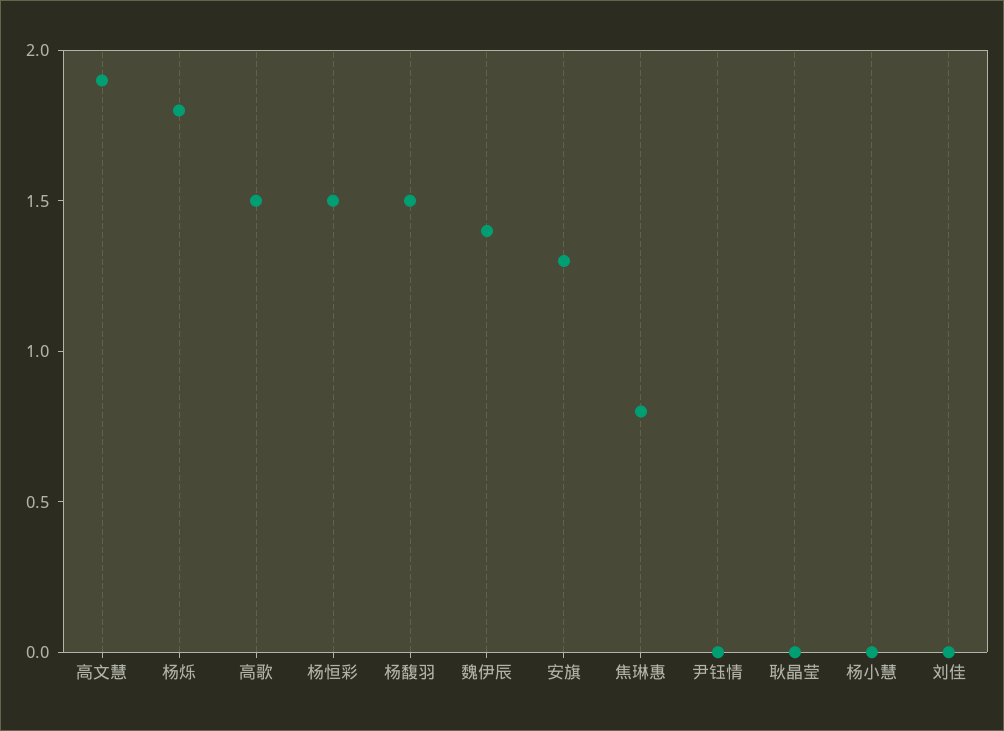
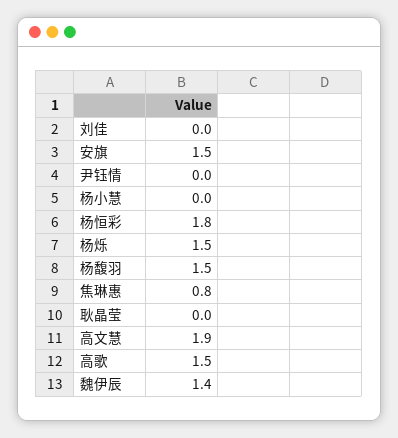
  {
    "高文慧": 1.9,
-   "杨烁": 1.8,
+   "杨烁": 1.5,
    "高歌": 1.5,
-   "杨恒彩": 1.5,
+   "杨恒彩": 1.8,
    "杨馥羽": 1.5,
    "魏伊辰": 1.4,
-   "安旗": 1.3,
+   "安旗": 1.5,
    "焦琳惠": 0.8,
    "尹钰情": 0,
    "耿晶莹": 0,
    "杨小慧": 0,
    "刘佳": 0
  }

